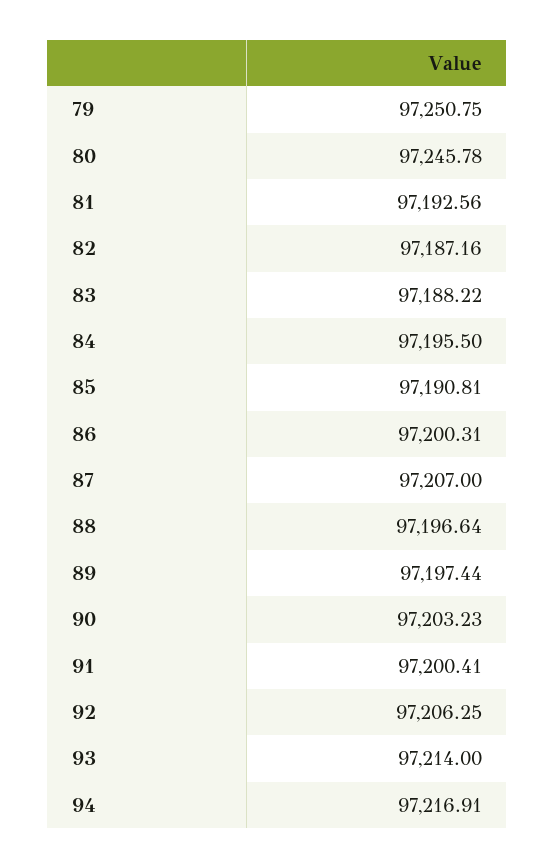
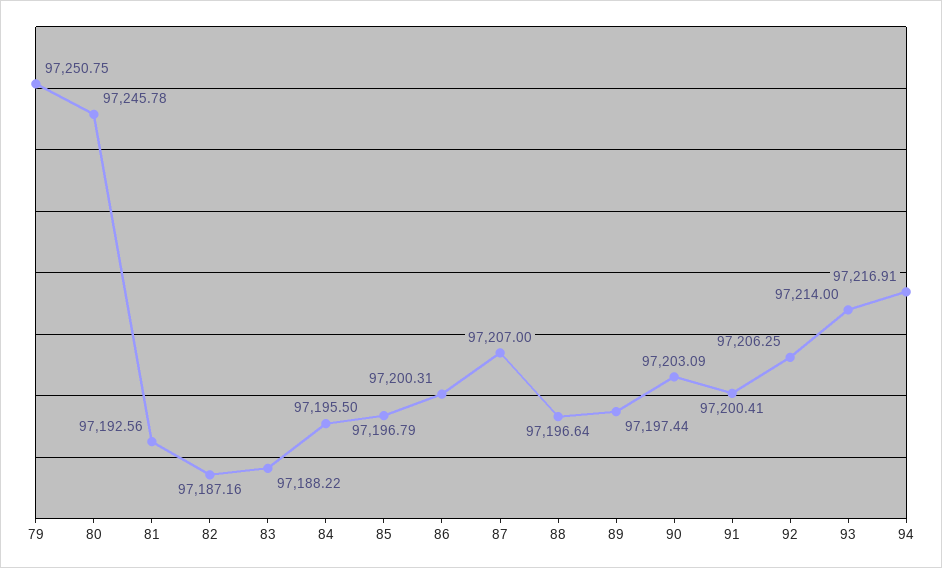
  {
    "79": 97250.75,
    "80": 97245.78,
    "81": 97192.56,
    "82": 97187.16,
    "83": 97188.22,
    "84": 97195.5,
-   "85": 97190.81,
+   "85": 97196.79,
    "86": 97200.31,
    "87": 97207,
    "88": 97196.64,
    "89": 97197.44,
-   "90": 97203.23,
+   "90": 97203.09,
    "91": 97200.41,
    "92": 97206.25,
    "93": 97214,
    "94": 97216.91
  }

